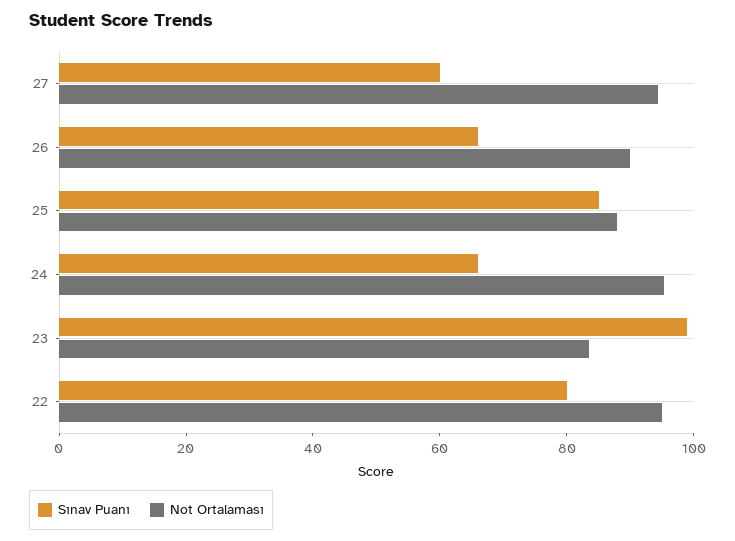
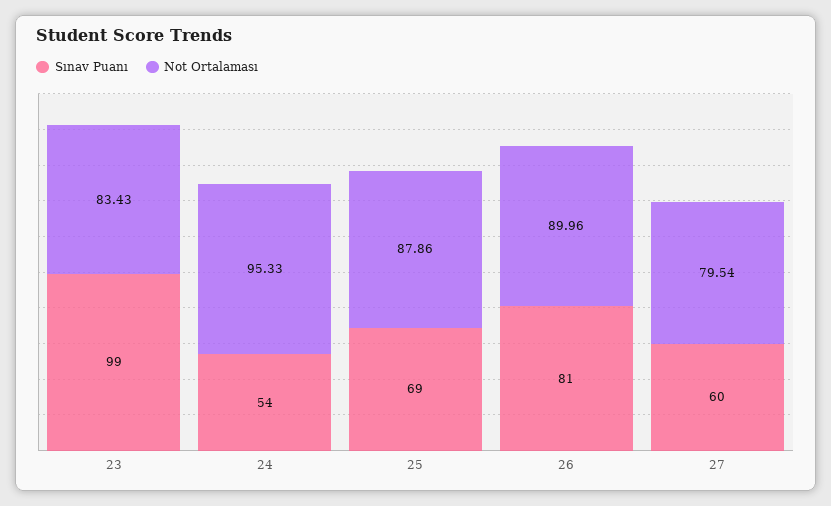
  {
    "Sınav Puanı": {
      "27": 60,
-     "26": 65,
+     "26": 81,
-     "25": 85,
+     "25": 69,
-     "24": 65,
+     "24": 54,
-     "23": 99,
+     "23": 99
-     "22": 80
    },
    "Not Ortalaması": {
-     "27": 95,
+     "27": 79.54,
      "26": 89.96,
      "25": 87.86,
      "24": 95.33,
-     "23": 83.43,
+     "23": 83.43
-     "22": 95
    }
  }

